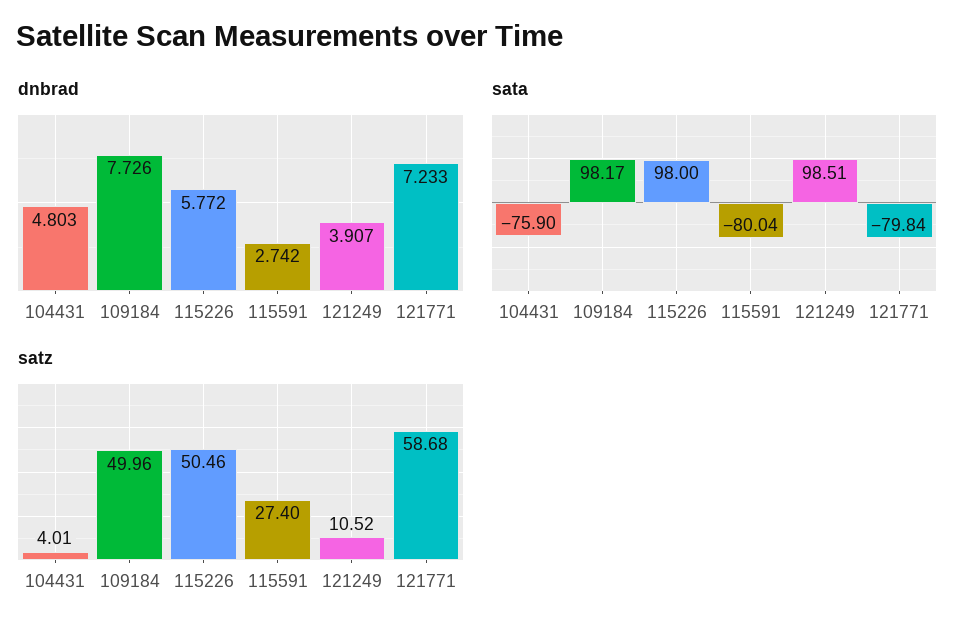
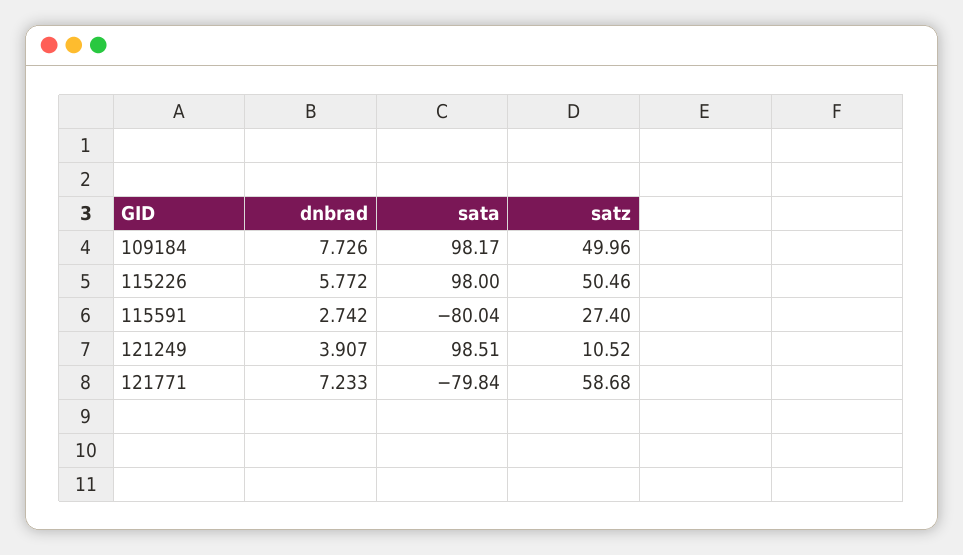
  {
    "dnbrad": {
-     "104431": 4.803,
      "109184": 7.726,
      "115226": 5.772,
      "115591": 2.742,
      "121249": 3.907,
      "121771": 7.233
    },
    "sata": {
-     "104431": -75.9,
      "109184": 98.17,
      "115226": 98,
      "115591": -80.04,
      "121249": 98.51,
      "121771": -79.84
    },
    "satz": {
-     "104431": 4.01,
      "109184": 49.96,
      "115226": 50.46,
      "115591": 27.4,
      "121249": 10.52,
      "121771": 58.68
    }
  }

